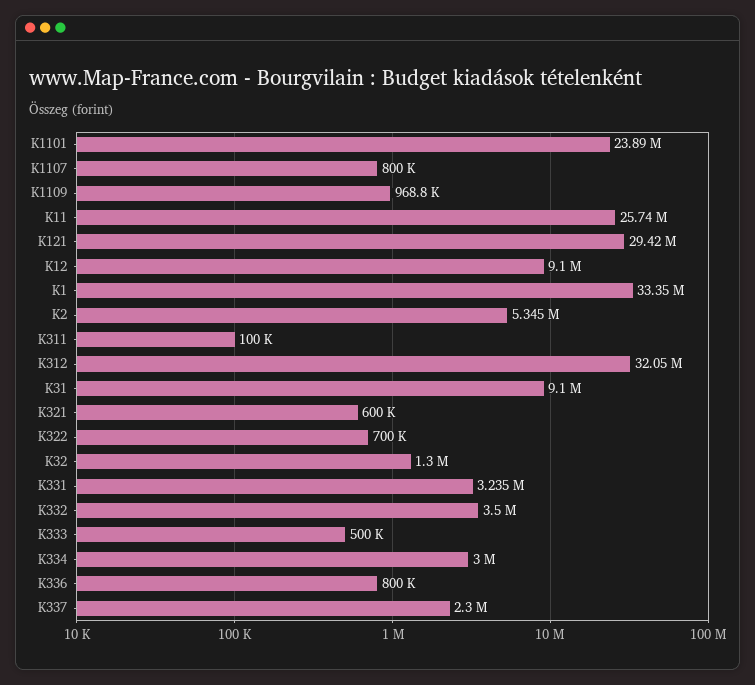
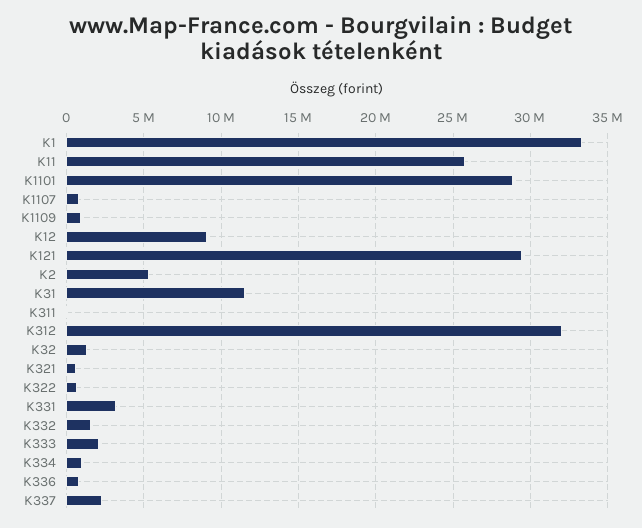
  {
-   "K1101": 23890000,
+   "K1101": 29000000,
    "K1107": 800000,
    "K1109": 968800,
    "K11": 25740000,
    "K121": 29420000,
    "K12": 9100000,
    "K1": 33350000,
    "K2": 5345000,
    "K311": 100000,
    "K312": 32050000,
-   "K31": 9100000,
+   "K31": 11500000,
    "K321": 600000,
    "K322": 700000,
    "K32": 1300000,
    "K331": 3235000,
-   "K332": 3500000,
+   "K332": 1500000,
-   "K333": 500000,
+   "K333": 2000000,
-   "K334": 3000000,
+   "K334": 1000000,
    "K336": 800000,
    "K337": 2300000
  }

